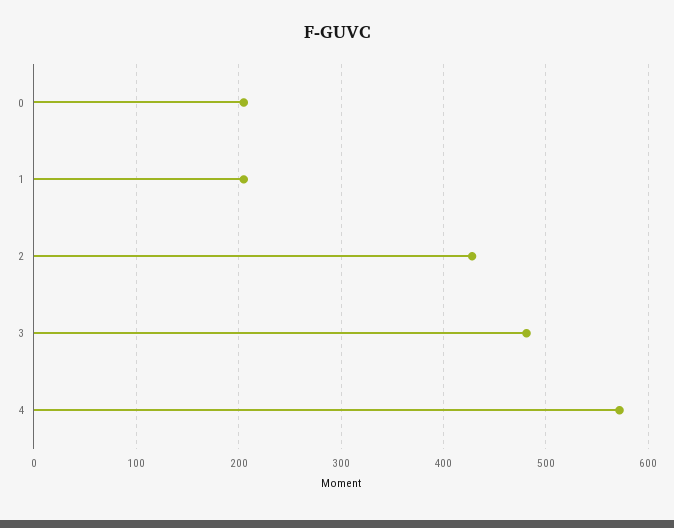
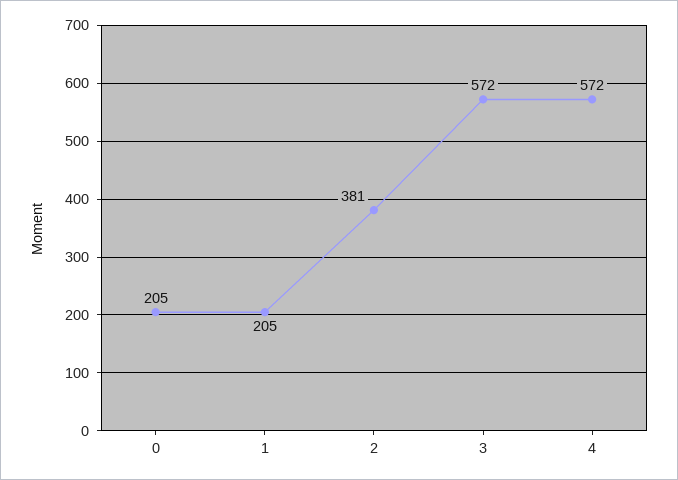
  {
    "0": 205,
    "1": 205,
-   "2": 430,
+   "2": 381,
-   "3": 480,
+   "3": 572,
    "4": 572
  }

